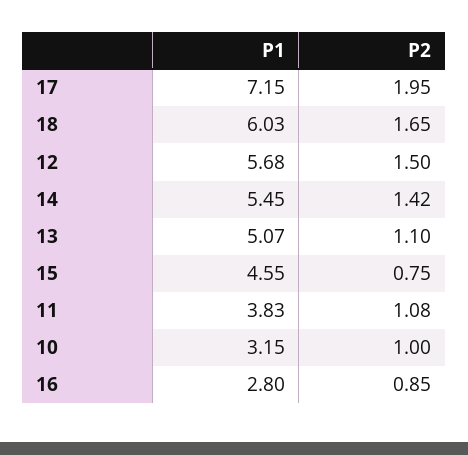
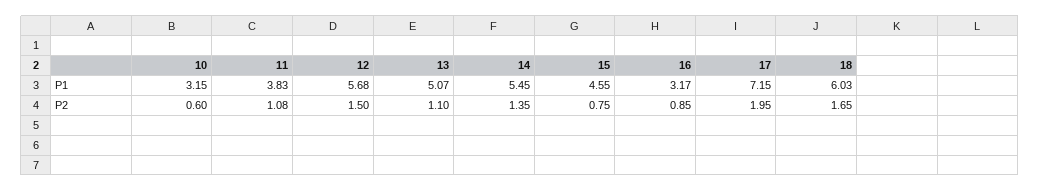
  {
    "P1": {
      "17": 7.15,
      "18": 6.03,
      "12": 5.68,
      "14": 5.45,
      "13": 5.07,
      "15": 4.55,
      "11": 3.83,
      "10": 3.15,
-     "16": 2.8
+     "16": 3.17
    },
    "P2": {
      "17": 1.95,
      "18": 1.65,
      "12": 1.5,
-     "14": 1.42,
+     "14": 1.35,
      "13": 1.1,
      "15": 0.75,
      "11": 1.08,
-     "10": 1,
+     "10": 0.6,
      "16": 0.85
    }
  }

